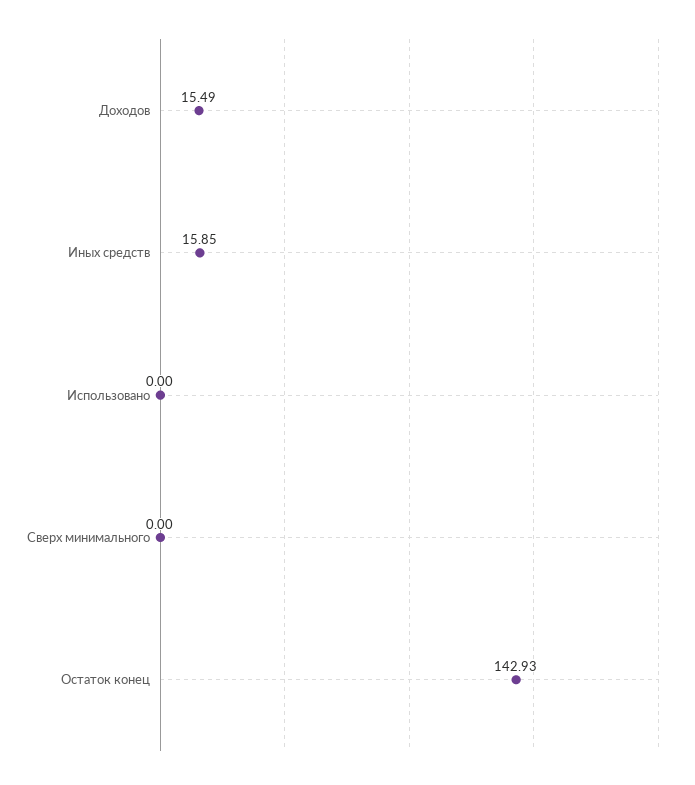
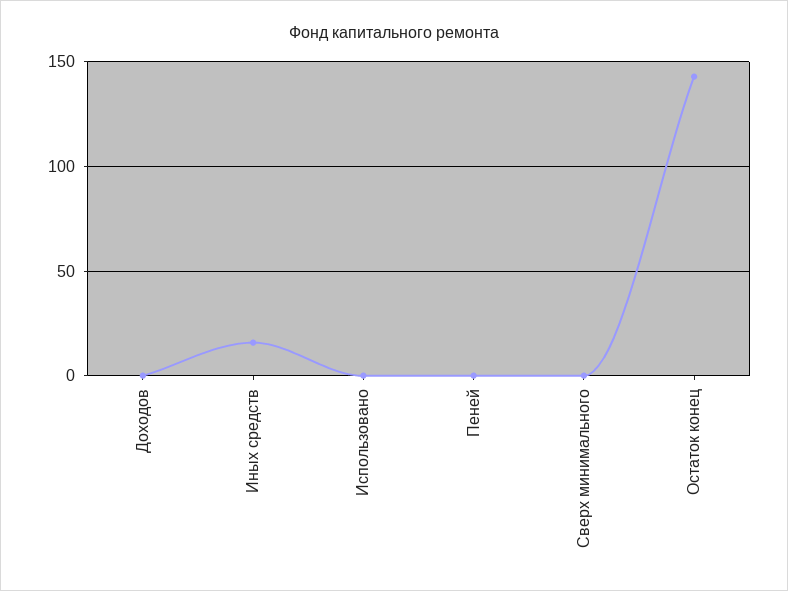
  {
-   "Доходов": 15.49,
+   "Доходов": 0,
    "Иных средств": 15.85,
    "Использовано": 0,
    "Сверх минимального": 0,
-   "Остаток конец": 142.93
+   "Остаток конец": 142.93,
+   "Пеней": 0
  }

